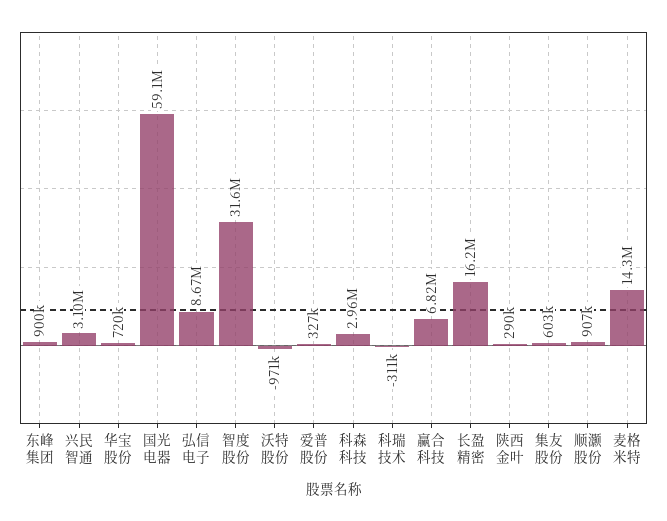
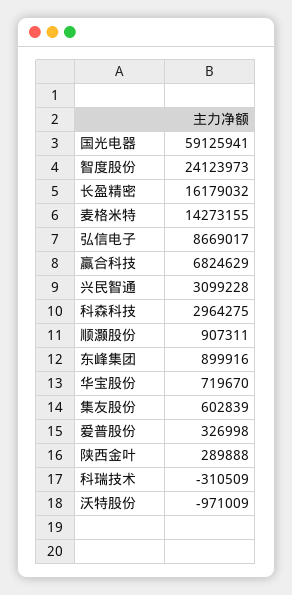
  {
    "东峰集团": 899916,
    "兴民智通": 3099228,
    "华宝股份": 719670,
    "国光电器": 59125941,
    "弘信电子": 8669017,
-   "智度股份": 31600000,
+   "智度股份": 24123973,
    "沃特股份": -971009,
    "爱普股份": 326998,
    "科森科技": 2964275,
    "科瑞技术": -310509,
    "赢合科技": 6824629,
    "长盈精密": 16179032,
    "陕西金叶": 289888,
    "集友股份": 602839,
    "顺灏股份": 907311,
    "麦格米特": 14273155
  }

